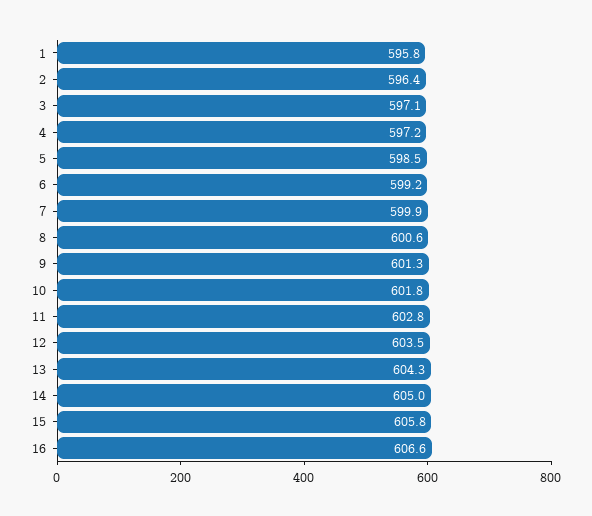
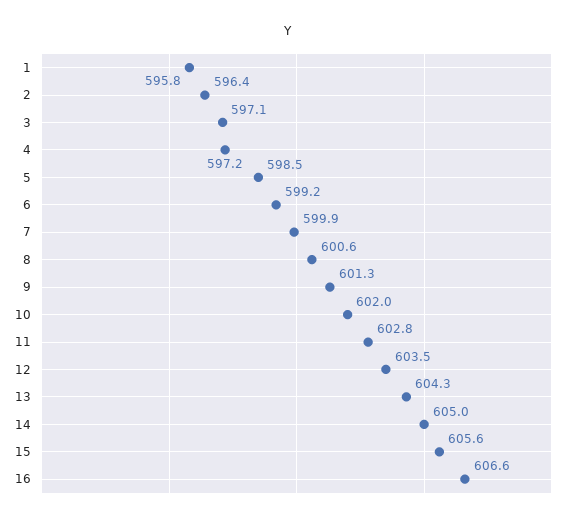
  {
    "1": 595.8,
    "2": 596.4,
    "3": 597.1,
    "4": 597.2,
    "5": 598.5,
    "6": 599.2,
    "7": 599.9,
    "8": 600.6,
    "9": 601.3,
-   "10": 601.8,
+   "10": 602,
    "11": 602.8,
    "12": 603.5,
    "13": 604.3,
    "14": 605,
-   "15": 605.8,
+   "15": 605.6,
    "16": 606.6
  }

